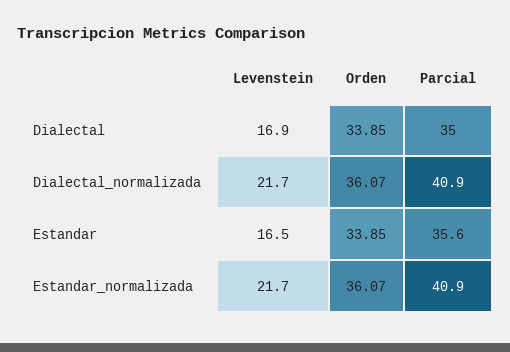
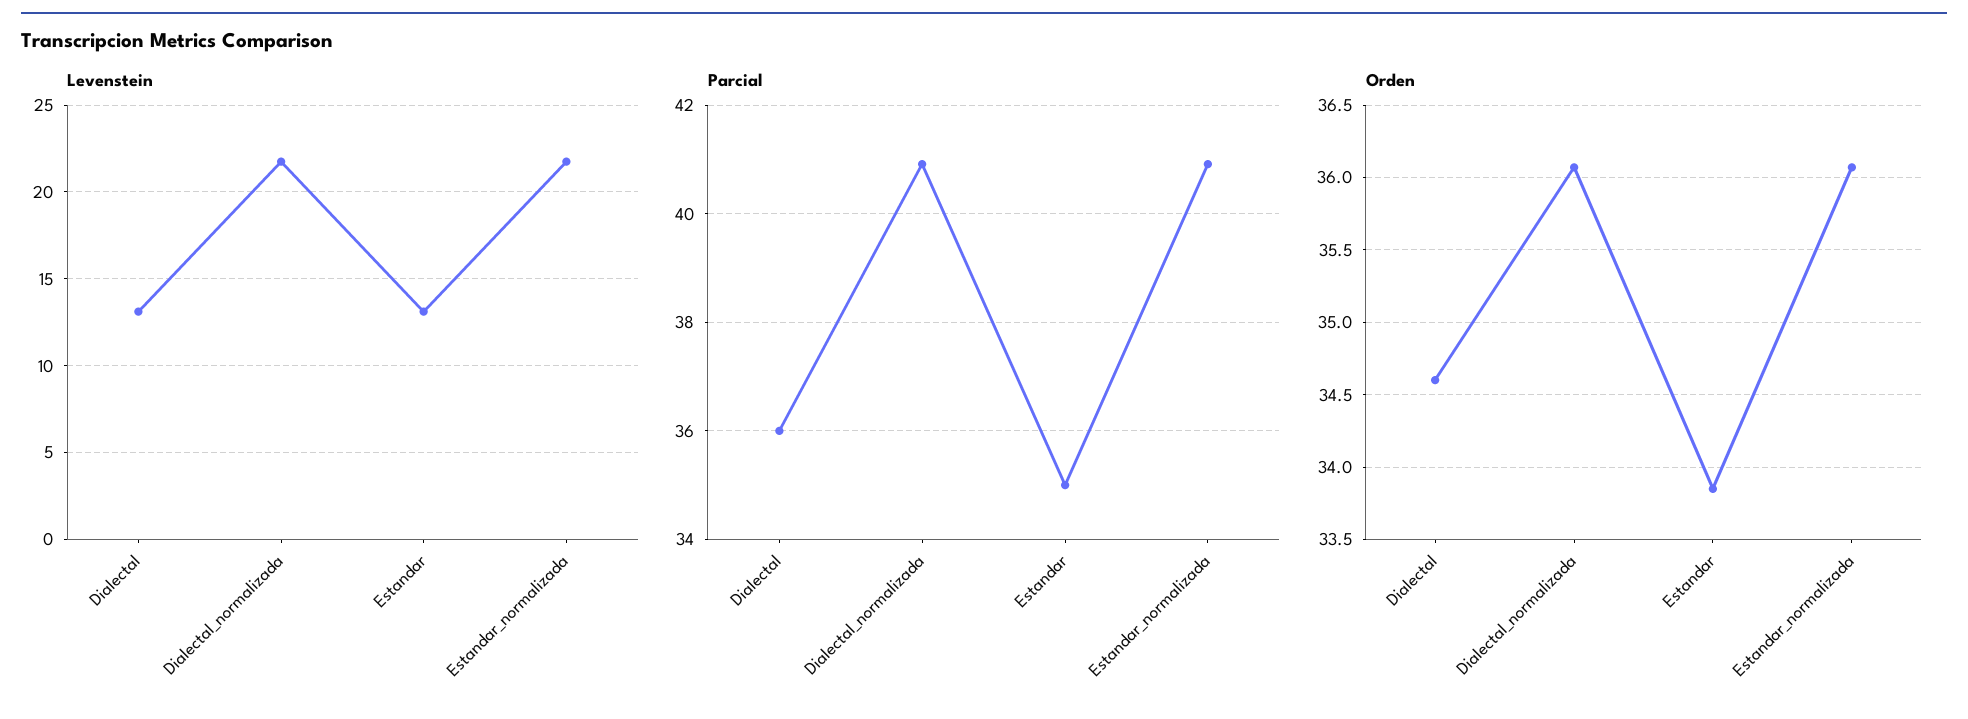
  {
    "Levenstein": {
-     "Dialectal": 16.9,
+     "Dialectal": 13,
      "Dialectal_normalizada": 21.7,
-     "Estandar": 16.5,
+     "Estandar": 13,
      "Estandar_normalizada": 21.7
    },
    "Orden": {
-     "Dialectal": 33.85,
+     "Dialectal": 34.6,
      "Dialectal_normalizada": 36.07,
      "Estandar": 33.85,
      "Estandar_normalizada": 36.07
    },
    "Parcial": {
-     "Dialectal": 35,
+     "Dialectal": 36,
      "Dialectal_normalizada": 40.9,
-     "Estandar": 35.6,
+     "Estandar": 35,
      "Estandar_normalizada": 40.9
    }
  }

